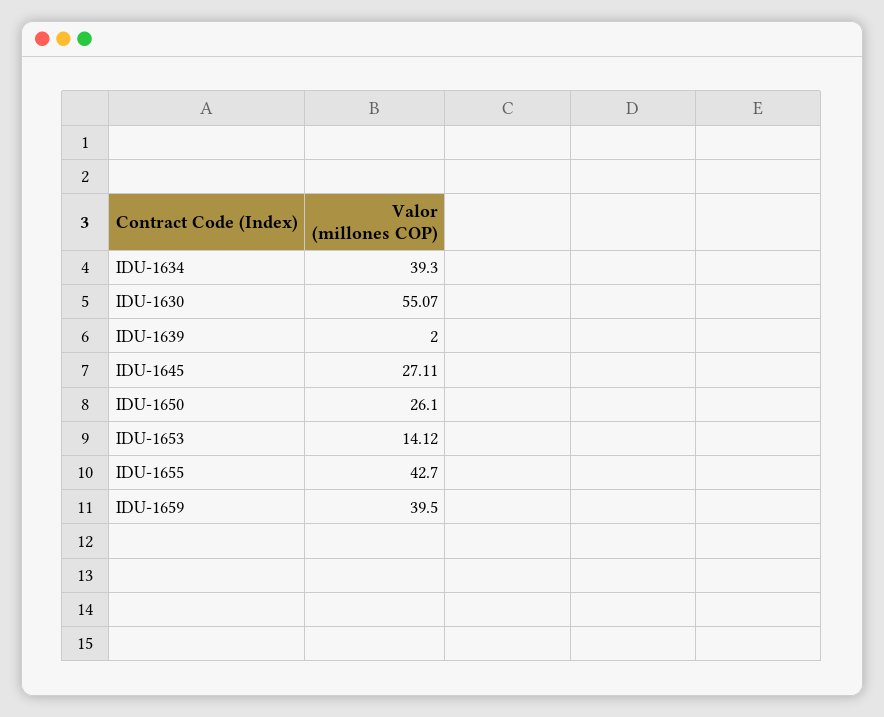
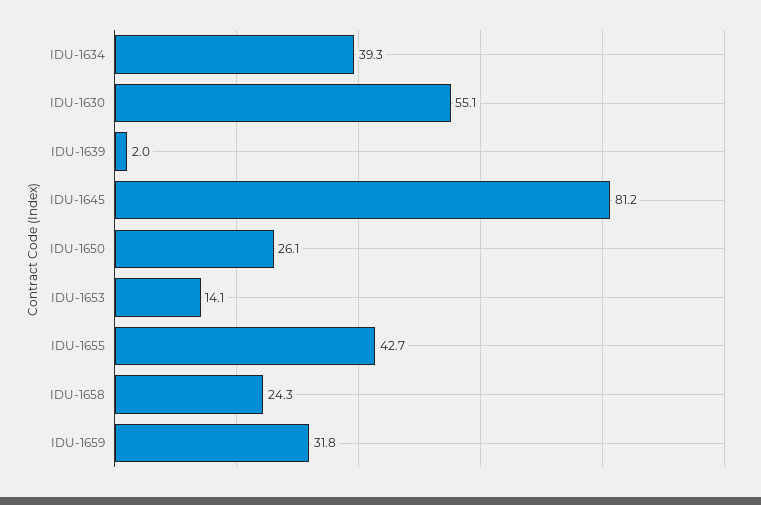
  {
    "IDU-1634": 39.3,
    "IDU-1630": 55.07,
    "IDU-1639": 2,
-   "IDU-1645": 27.11,
+   "IDU-1645": 81.2,
    "IDU-1650": 26.1,
    "IDU-1653": 14.12,
    "IDU-1655": 42.7,
-   "IDU-1659": 39.5
+   "IDU-1659": 31.8,
+   "IDU-1658": 24.3
  }

